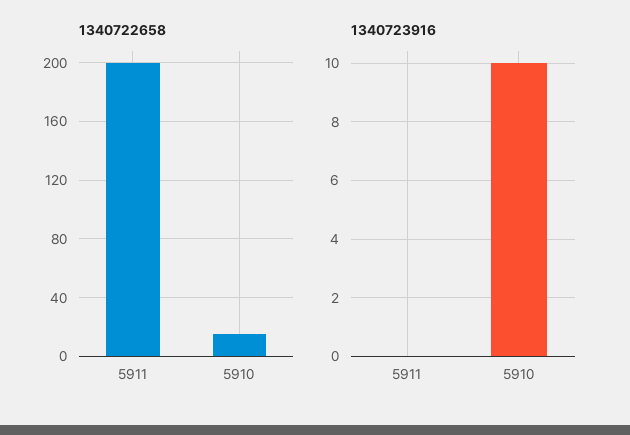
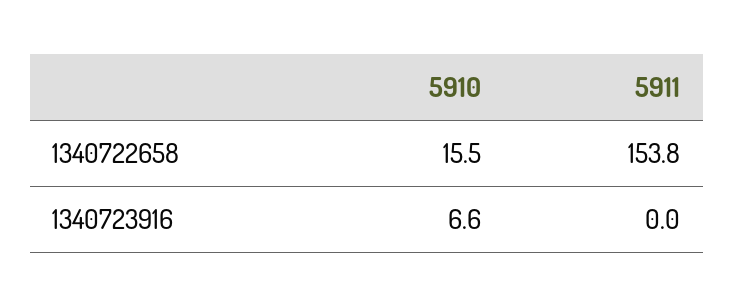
  {
    "1340722658": {
-     "5911": 200,
+     "5911": 153.8,
      "5910": 15.5
    },
    "1340723916": {
      "5911": 0,
-     "5910": 10
+     "5910": 6.6
    }
  }

